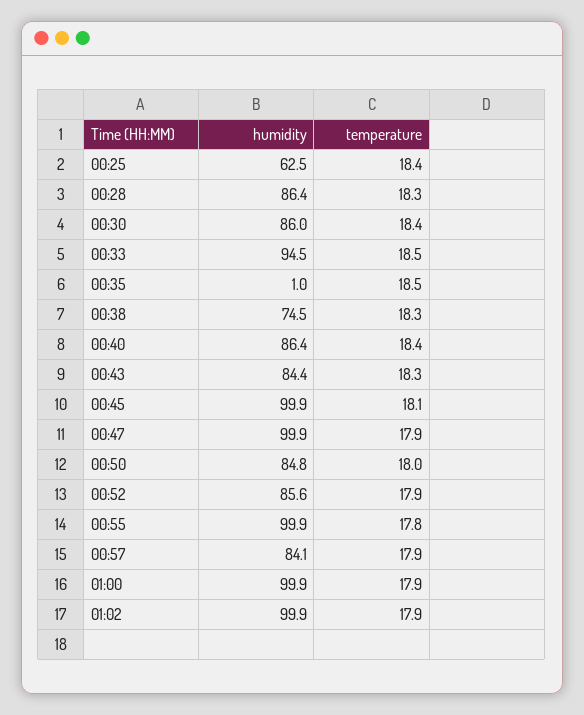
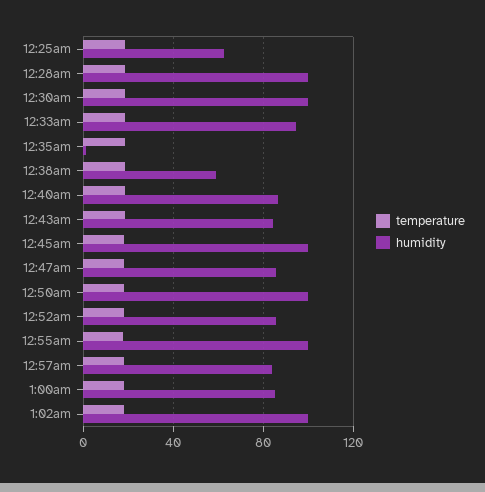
  {
    "humidity": {
      "00:25": 62.5,
-     "00:28": 86.4,
+     "00:28": 100,
-     "00:30": 86,
+     "00:30": 100,
      "00:33": 94.5,
      "00:35": 1,
-     "00:38": 74.5,
+     "00:38": 60,
      "00:40": 86.4,
      "00:43": 84.4,
      "00:45": 99.9,
-     "00:47": 99.9,
+     "00:47": 85,
-     "00:50": 84.8,
+     "00:50": 100,
      "00:52": 85.6,
      "00:55": 99.9,
      "00:57": 84.1,
-     "01:00": 99.9,
+     "01:00": 85,
      "01:02": 99.9
    },
    "temperature": {
      "00:25": 18.4,
      "00:28": 18.3,
      "00:30": 18.4,
      "00:33": 18.5,
      "00:35": 18.5,
      "00:38": 18.3,
      "00:40": 18.4,
      "00:43": 18.3,
      "00:45": 18.1,
      "00:47": 17.9,
      "00:50": 18,
      "00:52": 17.9,
      "00:55": 17.8,
      "00:57": 17.9,
      "01:00": 17.9,
      "01:02": 17.9
    }
  }

